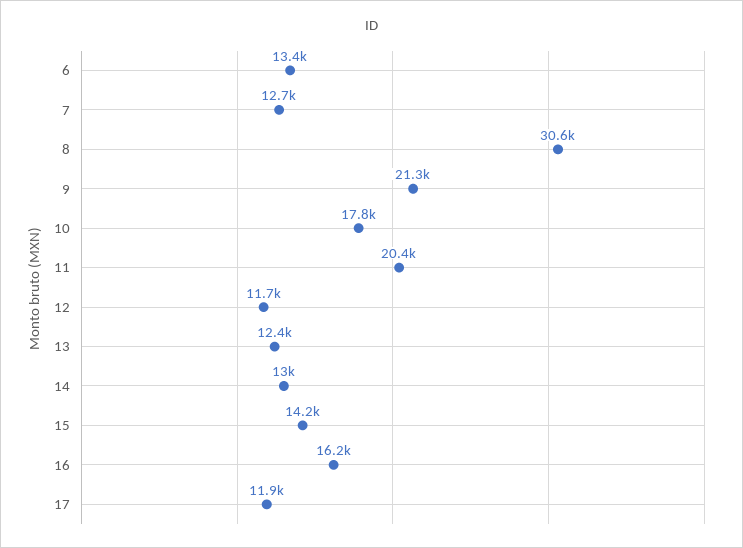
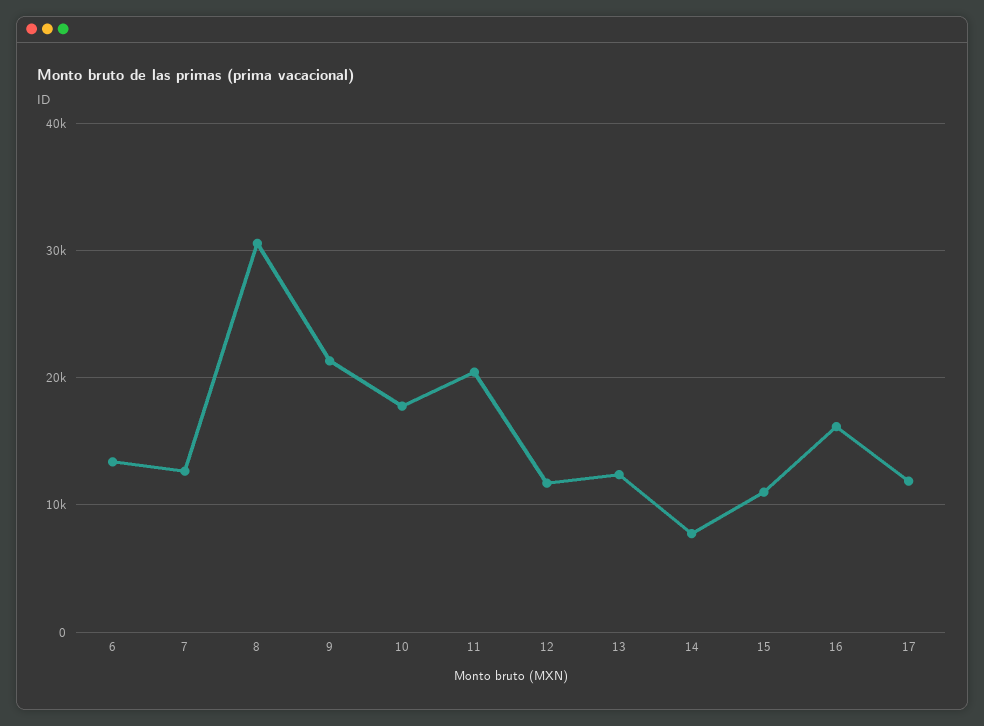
  {
    "6": 13400,
    "7": 12700,
    "8": 30600,
    "9": 21300,
    "10": 17800,
    "11": 20400,
    "12": 11700,
    "13": 12400,
-   "14": 13000,
+   "14": 8000,
-   "15": 14200,
+   "15": 11000,
    "16": 16200,
    "17": 11900
  }

